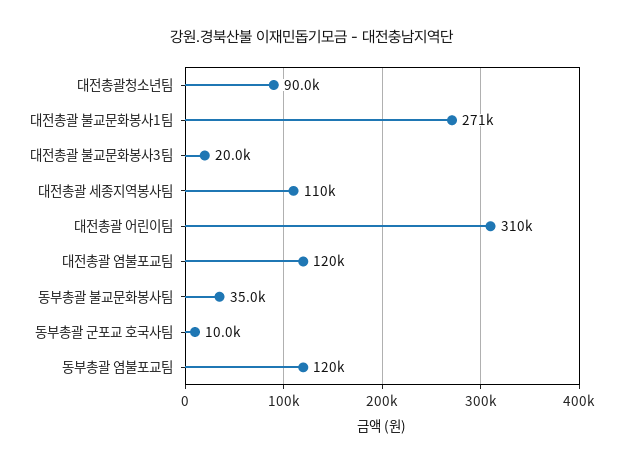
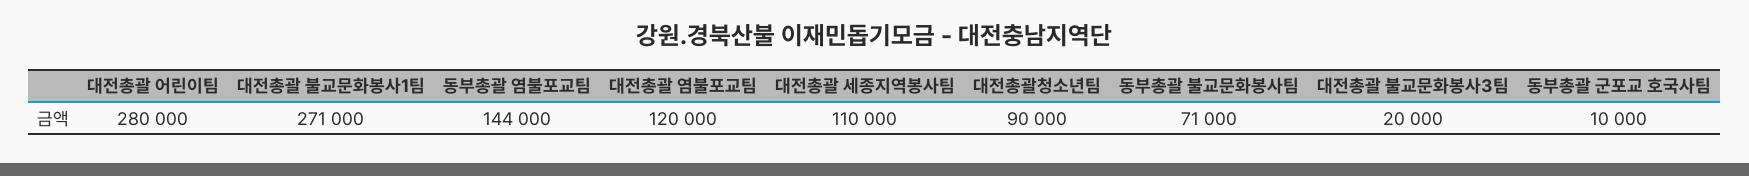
  {
    "대전총괄청소년팀": 90000,
    "대전총괄 불교문화봉사1팀": 271000,
    "대전총괄 불교문화봉사3팀": 20000,
    "대전총괄 세종지역봉사팀": 110000,
-   "대전총괄 어린이팀": 310000,
+   "대전총괄 어린이팀": 280000,
    "대전총괄 염불포교팀": 120000,
-   "동부총괄 불교문화봉사팀": 35000,
+   "동부총괄 불교문화봉사팀": 71000,
    "동부총괄 군포교 호국사팀": 10000,
-   "동부총괄 염불포교팀": 120000
+   "동부총괄 염불포교팀": 144000
  }

